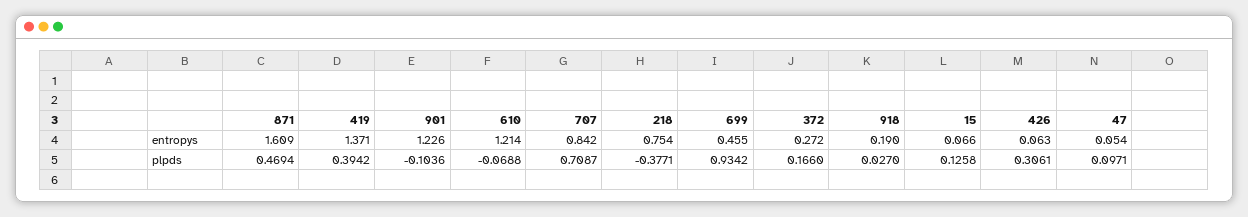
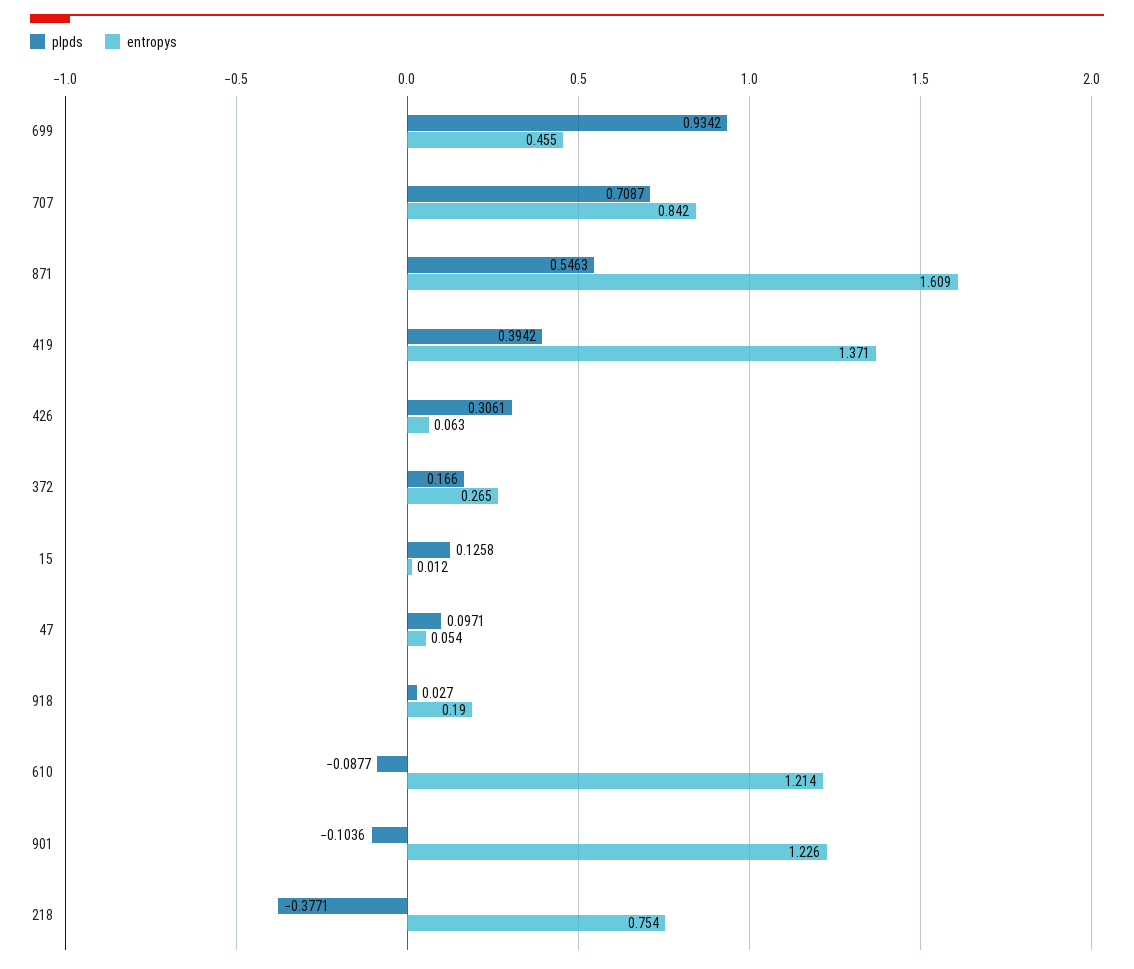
  {
    "entropys": {
      "871": 1.609,
      "419": 1.371,
      "901": 1.226,
      "610": 1.214,
      "707": 0.842,
      "218": 0.754,
      "699": 0.455,
-     "372": 0.272,
+     "372": 0.265,
      "918": 0.19,
-     "15": 0.066,
+     "15": 0.012,
      "426": 0.063,
      "47": 0.054
    },
    "plpds": {
-     "871": 0.4694,
+     "871": 0.5463,
      "419": 0.3942,
      "901": -0.1036,
-     "610": -0.0688,
+     "610": -0.0877,
      "707": 0.7087,
      "218": -0.3771,
      "699": 0.9342,
      "372": 0.166,
      "918": 0.027,
      "15": 0.1258,
      "426": 0.3061,
      "47": 0.0971
    }
  }

